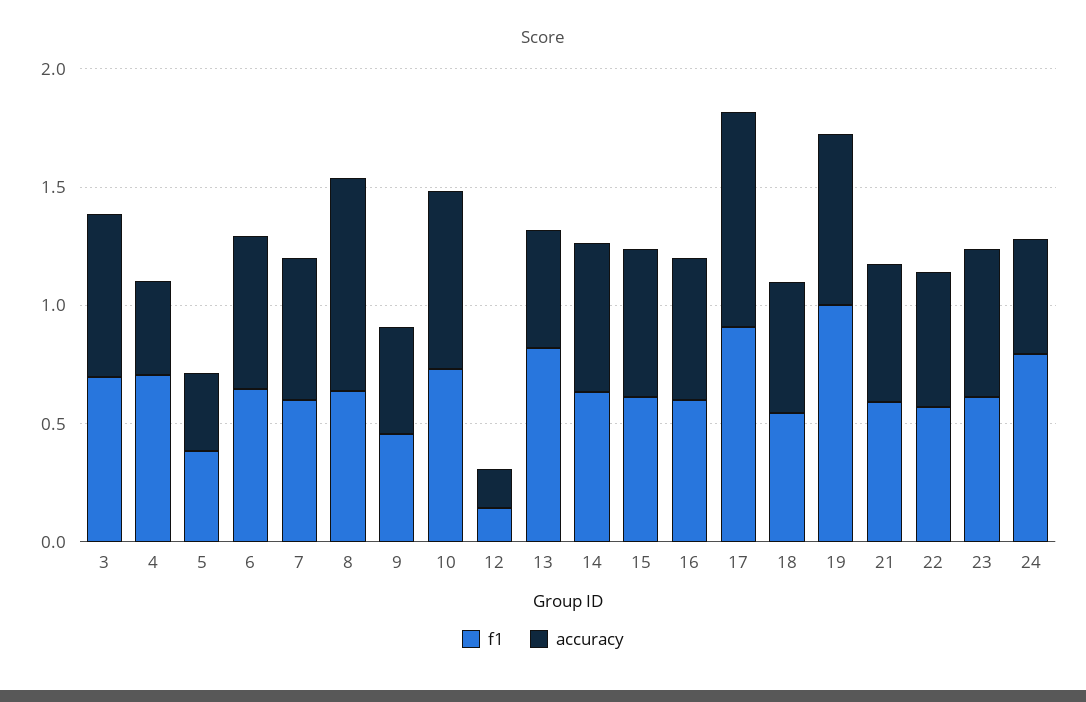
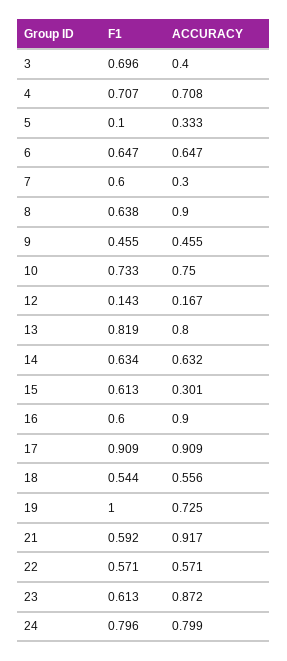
  {
    "f1": {
      "3": 0.696,
      "4": 0.707,
-     "5": 0.4,
+     "5": 0.1,
      "6": 0.647,
      "7": 0.6,
      "8": 0.638,
      "9": 0.455,
      "10": 0.733,
      "12": 0.143,
      "13": 0.819,
      "14": 0.634,
      "15": 0.613,
      "16": 0.6,
      "17": 0.909,
      "18": 0.544,
      "19": 1,
      "21": 0.592,
      "22": 0.571,
      "23": 0.613,
      "24": 0.796
    },
    "accuracy": {
-     "3": 0.7,
+     "3": 0.4,
-     "4": 0.4,
+     "4": 0.708,
      "5": 0.333,
      "6": 0.647,
-     "7": 0.6,
+     "7": 0.3,
      "8": 0.9,
      "9": 0.455,
      "10": 0.75,
      "12": 0.167,
-     "13": 0.5,
+     "13": 0.8,
      "14": 0.632,
-     "15": 0.6,
+     "15": 0.301,
-     "16": 0.6,
+     "16": 0.9,
      "17": 0.909,
      "18": 0.556,
      "19": 0.725,
-     "21": 0.6,
+     "21": 0.917,
      "22": 0.571,
-     "23": 0.6,
+     "23": 0.872,
-     "24": 0.5
+     "24": 0.799
    }
  }

